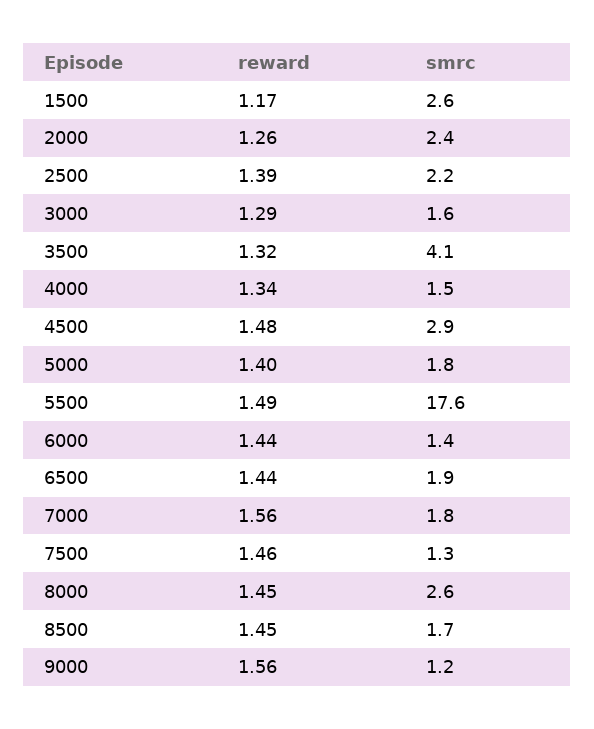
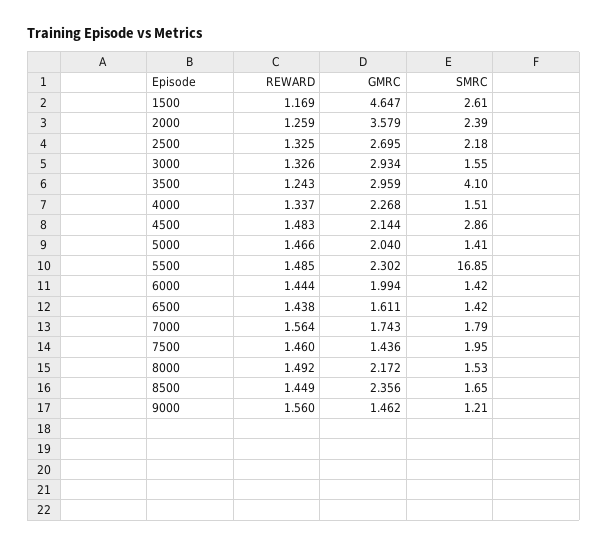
  {
    "reward": {
      "1500": 1.169,
      "2000": 1.259,
-     "2500": 1.39,
+     "2500": 1.325,
-     "3000": 1.29,
+     "3000": 1.326,
-     "3500": 1.32,
+     "3500": 1.243,
      "4000": 1.337,
      "4500": 1.483,
-     "5000": 1.4,
+     "5000": 1.466,
      "5500": 1.485,
      "6000": 1.444,
      "6500": 1.438,
      "7000": 1.564,
      "7500": 1.46,
-     "8000": 1.45,
+     "8000": 1.492,
      "8500": 1.449,
      "9000": 1.56
    },
    "smrc": {
      "1500": 2.61,
      "2000": 2.39,
      "2500": 2.18,
      "3000": 1.55,
      "3500": 4.1,
      "4000": 1.51,
      "4500": 2.86,
-     "5000": 1.8,
+     "5000": 1.41,
-     "5500": 17.6,
+     "5500": 16.85,
      "6000": 1.42,
-     "6500": 1.9,
+     "6500": 1.42,
      "7000": 1.79,
-     "7500": 1.3,
+     "7500": 1.95,
-     "8000": 2.6,
+     "8000": 1.53,
      "8500": 1.65,
      "9000": 1.21
-   }
+   },
+   "GMRC": {
+     "1500": 4.647,
+     "2000": 3.579,
+     "2500": 2.695,
+     "3000": 2.934,
+     "3500": 2.959,
+     "4000": 2.268,
+     "4500": 2.144,
+     "5000": 2.04,
+     "5500": 2.302,
+     "6000": 1.994,
+     "6500": 1.611,
+     "7000": 1.743,
+     "7500": 1.436,
+     "8000": 2.172,
+     "8500": 2.356,
+     "9000": 1.462
+   }
  }

